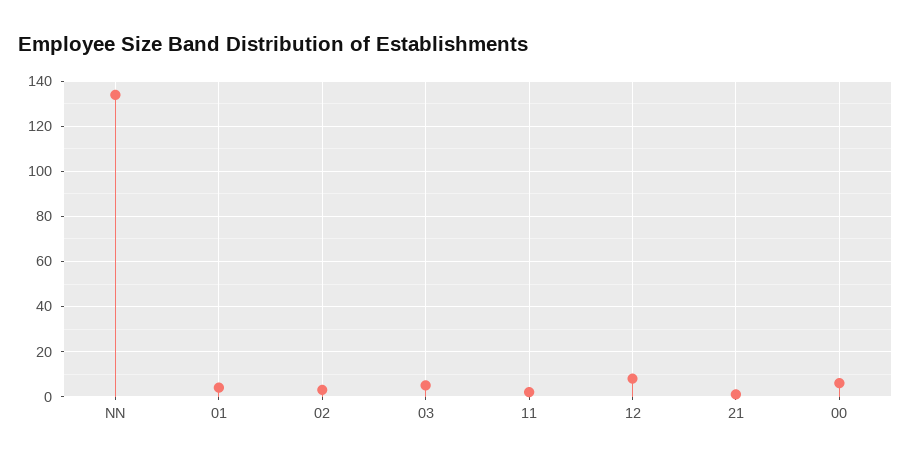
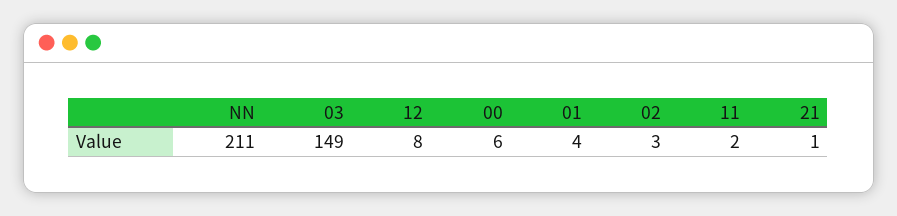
  {
-   "NN": 135,
+   "NN": 211,
    "01": 4,
    "02": 3,
-   "03": 5,
+   "03": 149,
    "11": 2,
    "12": 8,
    "21": 1,
    "00": 6
  }

